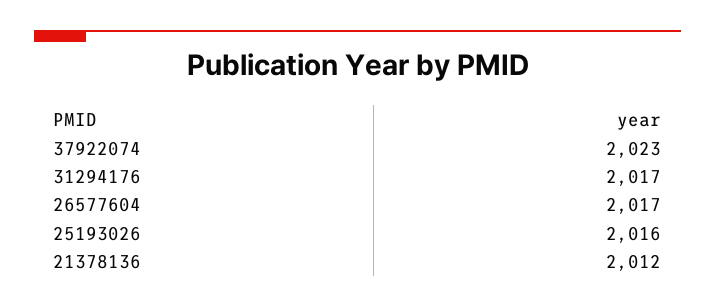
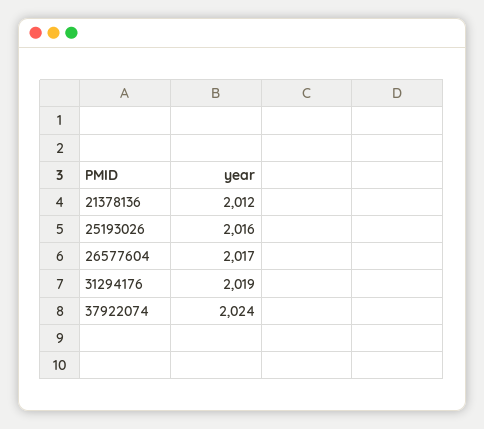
  {
-   "37922074": 2023,
+   "37922074": 2024,
-   "31294176": 2017,
+   "31294176": 2019,
    "26577604": 2017,
    "25193026": 2016,
    "21378136": 2012
  }

